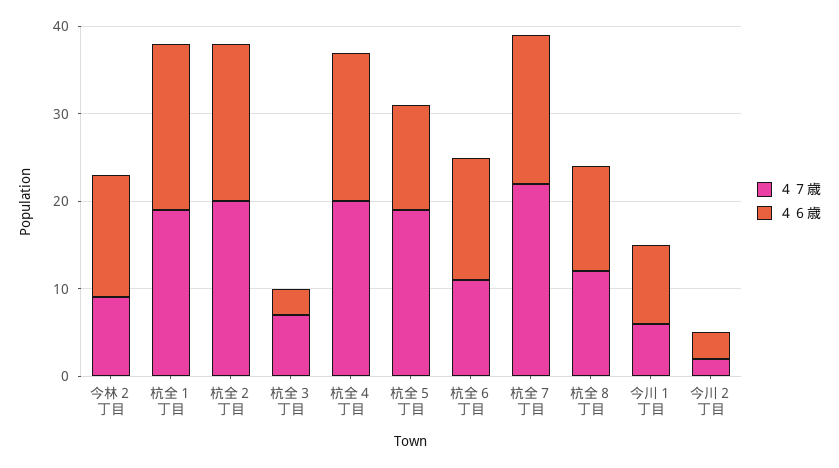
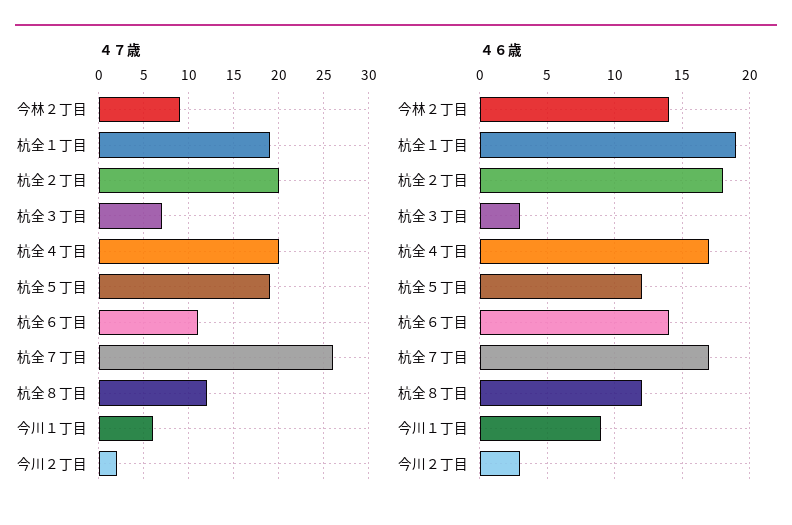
  {
    "４７歳": {
      "今林２丁目": 9,
      "杭全１丁目": 19,
      "杭全２丁目": 20,
      "杭全３丁目": 7,
      "杭全４丁目": 20,
      "杭全５丁目": 19,
      "杭全６丁目": 11,
-     "杭全７丁目": 22,
+     "杭全７丁目": 26,
      "杭全８丁目": 12,
      "今川１丁目": 6,
      "今川２丁目": 2
    },
    "４６歳": {
      "今林２丁目": 14,
      "杭全１丁目": 19,
      "杭全２丁目": 18,
      "杭全３丁目": 3,
      "杭全４丁目": 17,
      "杭全５丁目": 12,
      "杭全６丁目": 14,
      "杭全７丁目": 17,
      "杭全８丁目": 12,
      "今川１丁目": 9,
      "今川２丁目": 3
    }
  }

